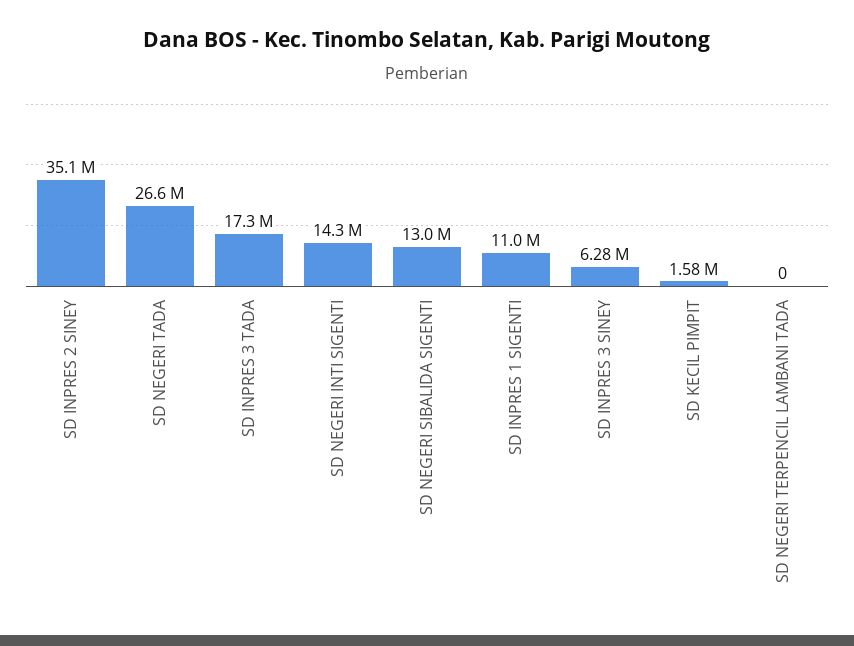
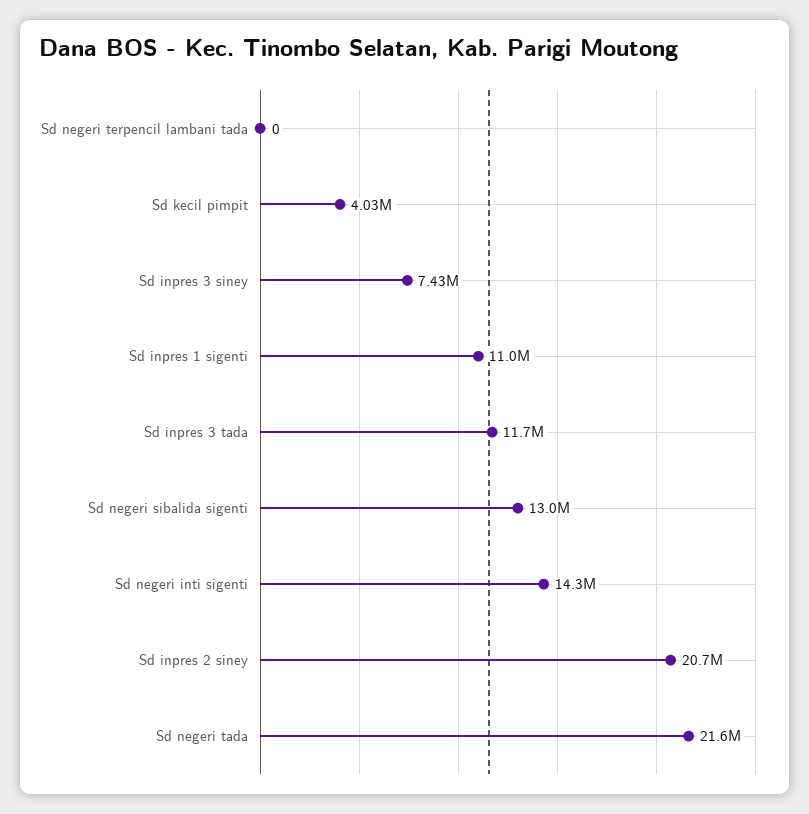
  {
-   "SD INPRES 2 SINEY": 35100000,
+   "SD INPRES 2 SINEY": 20700000,
-   "SD NEGERI TADA": 26600000,
+   "SD NEGERI TADA": 21600000,
-   "SD INPRES 3 TADA": 17300000,
+   "SD INPRES 3 TADA": 11700000,
    "SD NEGERI INTI SIGENTI": 14300000,
    "SD NEGERI SIBALIDA SIGENTI": 13000000,
    "SD INPRES 1 SIGENTI": 11000000,
-   "SD INPRES 3 SINEY": 6280000,
+   "SD INPRES 3 SINEY": 7430000,
-   "SD KECIL PIMPIT": 1580000,
+   "SD KECIL PIMPIT": 4030000,
    "SD NEGERI TERPENCIL LAMBANI TADA": 0
  }

